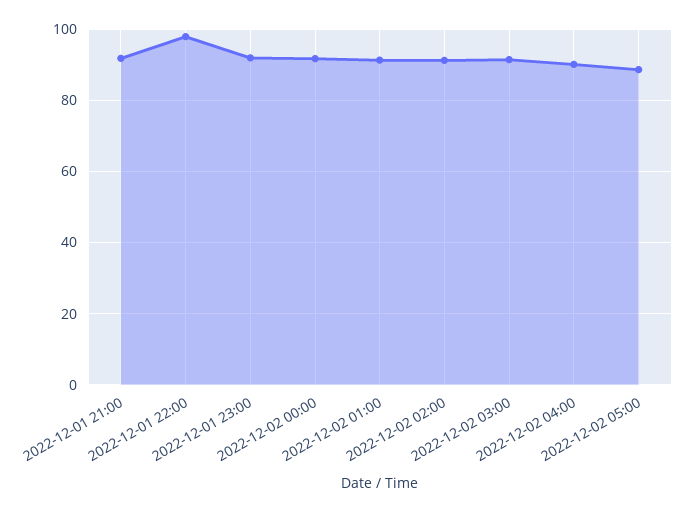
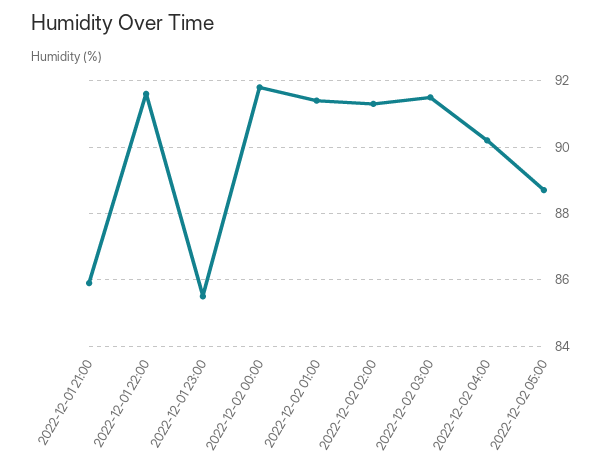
  {
-   "2022-12-01 21:00": 92,
+   "2022-12-01 21:00": 86,
-   "2022-12-01 22:00": 98,
+   "2022-12-01 22:00": 91.5,
-   "2022-12-01 23:00": 92,
+   "2022-12-01 23:00": 85.5,
    "2022-12-02 00:00": 92,
    "2022-12-02 01:00": 91.5,
    "2022-12-02 02:00": 91.5,
    "2022-12-02 03:00": 91.5,
    "2022-12-02 04:00": 90,
    "2022-12-02 05:00": 88.5
  }

